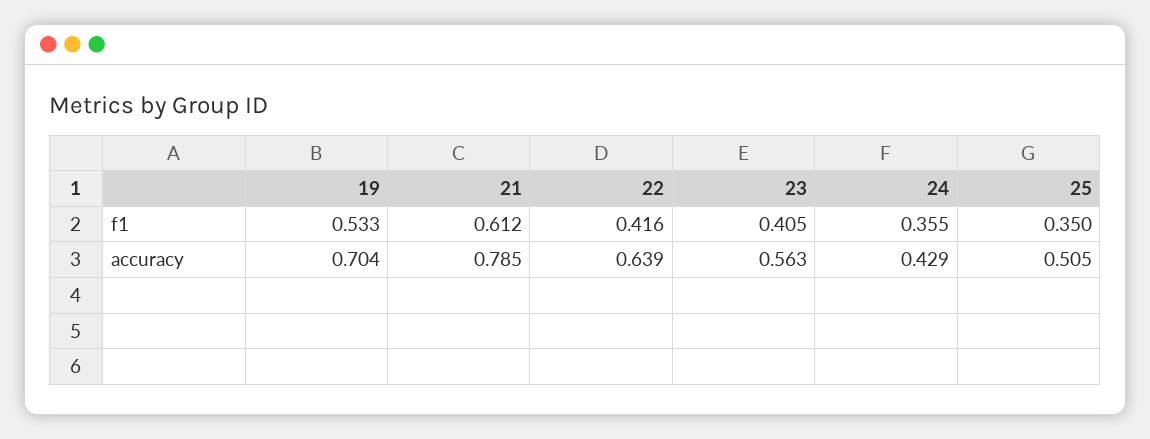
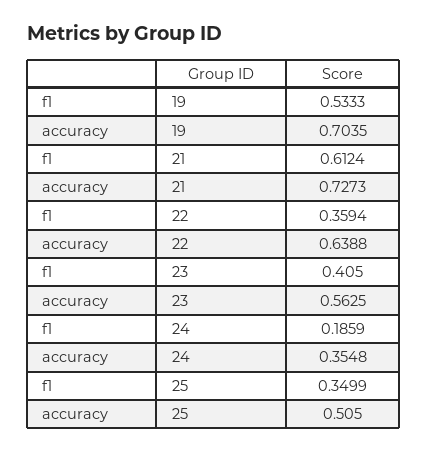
  {
    "19": {
      "f1": 0.5333,
      "accuracy": 0.7035
    },
    "21": {
      "f1": 0.6124,
-     "accuracy": 0.785
+     "accuracy": 0.7273
    },
    "22": {
-     "f1": 0.416,
+     "f1": 0.3594,
      "accuracy": 0.6388
    },
    "23": {
      "f1": 0.405,
      "accuracy": 0.5625
    },
    "24": {
-     "f1": 0.355,
+     "f1": 0.1859,
-     "accuracy": 0.429
+     "accuracy": 0.3548
    },
    "25": {
      "f1": 0.3499,
      "accuracy": 0.505
    }
  }

